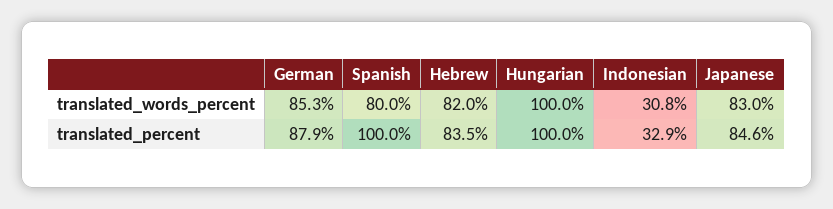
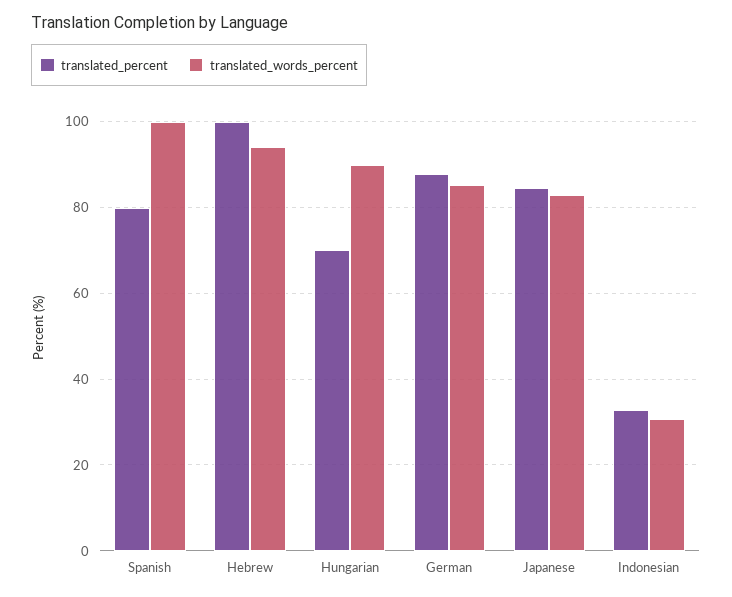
  {
    "translated_words_percent": {
      "German": 85.3,
-     "Spanish": 80,
+     "Spanish": 100,
-     "Hebrew": 82,
+     "Hebrew": 94,
-     "Hungarian": 100,
+     "Hungarian": 90,
      "Indonesian": 30.8,
      "Japanese": 83
    },
    "translated_percent": {
      "German": 87.9,
-     "Spanish": 100,
+     "Spanish": 80,
-     "Hebrew": 83.5,
+     "Hebrew": 100,
-     "Hungarian": 100,
+     "Hungarian": 70,
      "Indonesian": 32.9,
      "Japanese": 84.6
    }
  }

